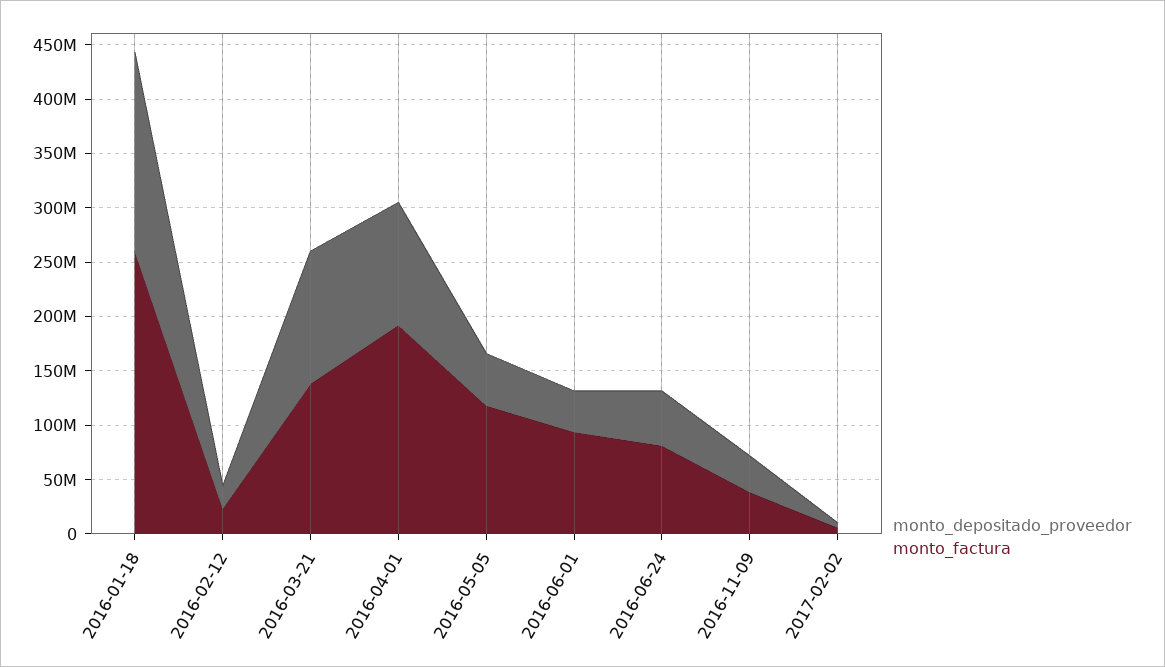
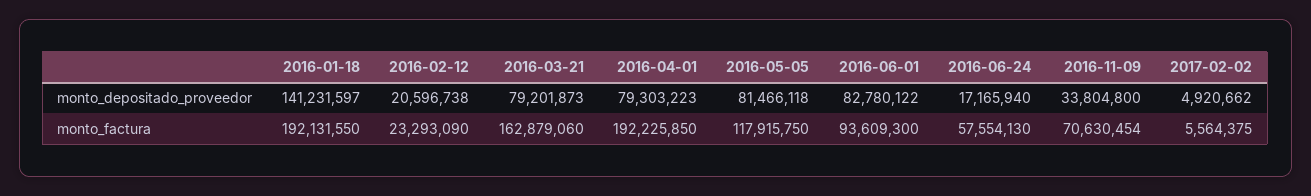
  {
    "monto_depositado_proveedor": {
-     "2016-01-18": 180000000,
+     "2016-01-18": 141231597,
      "2016-02-12": 20596738,
-     "2016-03-21": 120000000,
+     "2016-03-21": 79201873,
-     "2016-04-01": 110000000,
+     "2016-04-01": 79303223,
-     "2016-05-05": 50000000,
+     "2016-05-05": 81466118,
-     "2016-06-01": 40000000,
+     "2016-06-01": 82780122,
-     "2016-06-24": 50000000,
+     "2016-06-24": 17165940,
      "2016-11-09": 33804800,
      "2017-02-02": 4920662
    },
    "monto_factura": {
-     "2016-01-18": 260000000,
+     "2016-01-18": 192131550,
      "2016-02-12": 23293090,
-     "2016-03-21": 140000000,
+     "2016-03-21": 162879060,
      "2016-04-01": 192225850,
      "2016-05-05": 117915750,
      "2016-06-01": 93609300,
-     "2016-06-24": 80000000,
+     "2016-06-24": 57554130,
-     "2016-11-09": 40000000,
+     "2016-11-09": 70630454,
      "2017-02-02": 5564375
    }
  }

